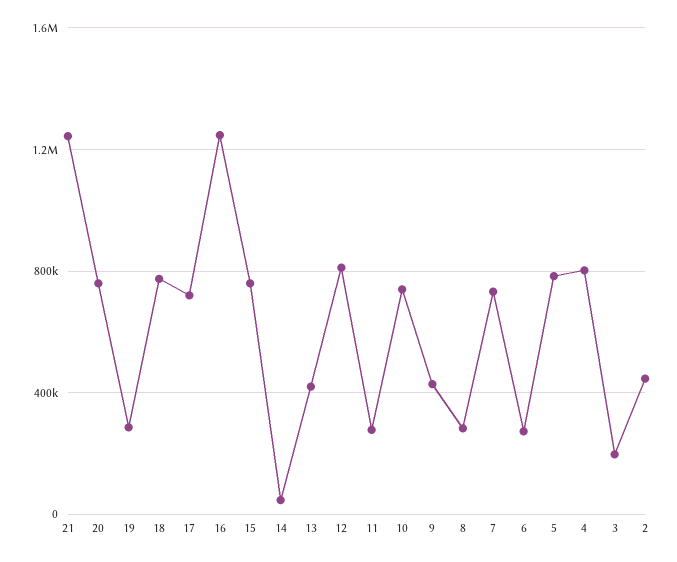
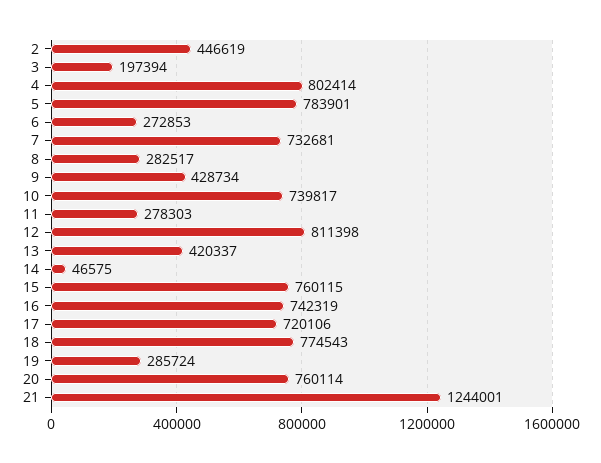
  {
    "21": 1244001,
    "20": 760114,
    "19": 285724,
    "18": 774543,
    "17": 720106,
-   "16": 1250000,
+   "16": 742319,
    "15": 760115,
    "14": 46575,
    "13": 420337,
    "12": 811398,
    "11": 278303,
    "10": 739817,
    "9": 428734,
    "8": 282517,
    "7": 732681,
    "6": 272853,
    "5": 783901,
    "4": 802414,
    "3": 197394,
    "2": 446619
  }

